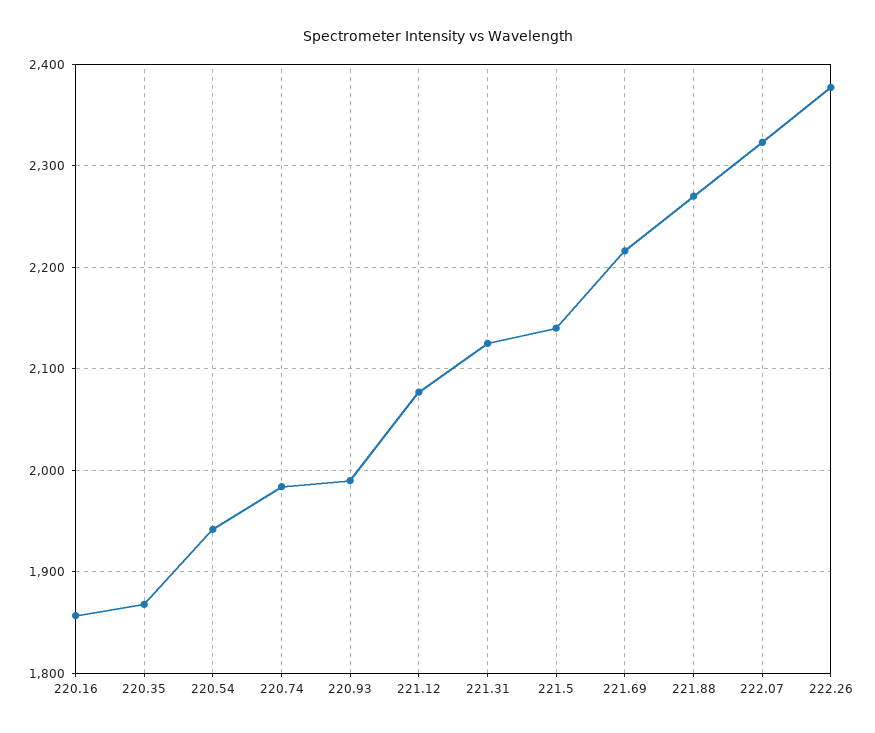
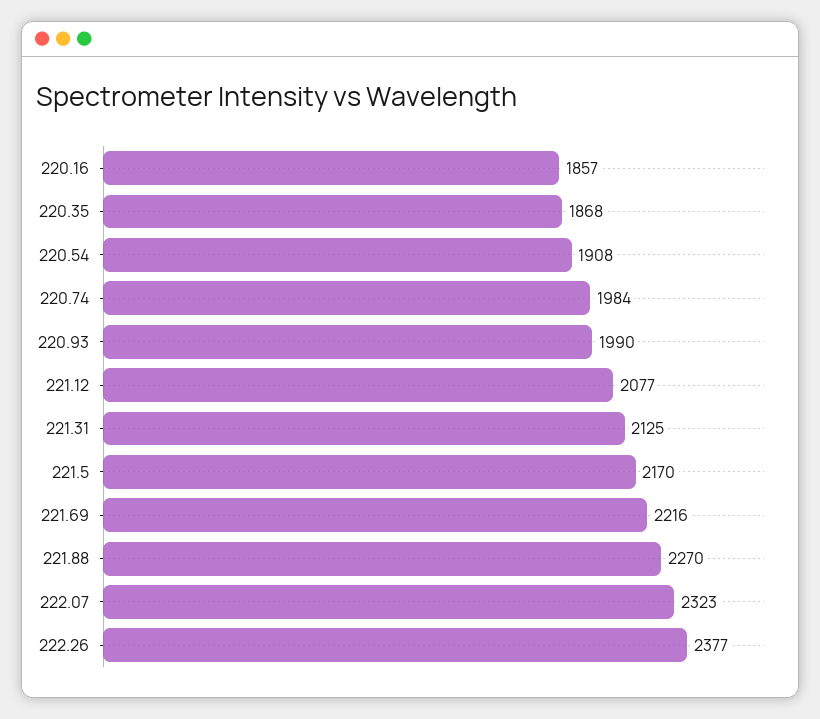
  {
    "220.16": 1857,
    "220.35": 1868,
-   "220.54": 1940,
+   "220.54": 1908,
    "220.74": 1984,
    "220.93": 1990,
    "221.12": 2077,
    "221.31": 2125,
-   "221.5": 2140,
+   "221.5": 2170,
    "221.69": 2216,
    "221.88": 2270,
    "222.07": 2323,
    "222.26": 2377
  }

